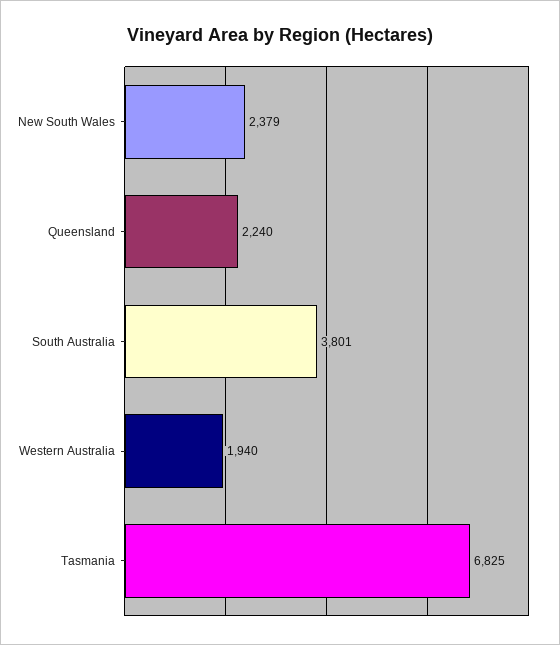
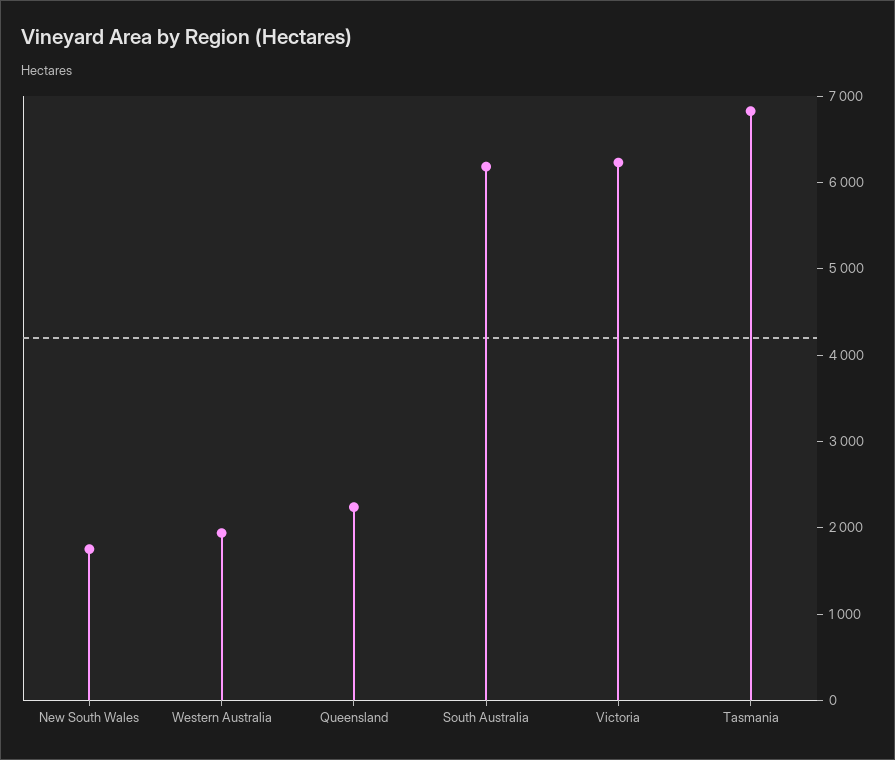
  {
-   "New South Wales": 2379,
+   "New South Wales": 1800,
    "Queensland": 2240,
-   "South Australia": 3801,
+   "South Australia": 6200,
    "Western Australia": 1940,
-   "Tasmania": 6825
+   "Tasmania": 6825,
+   "Victoria": 6200
  }

